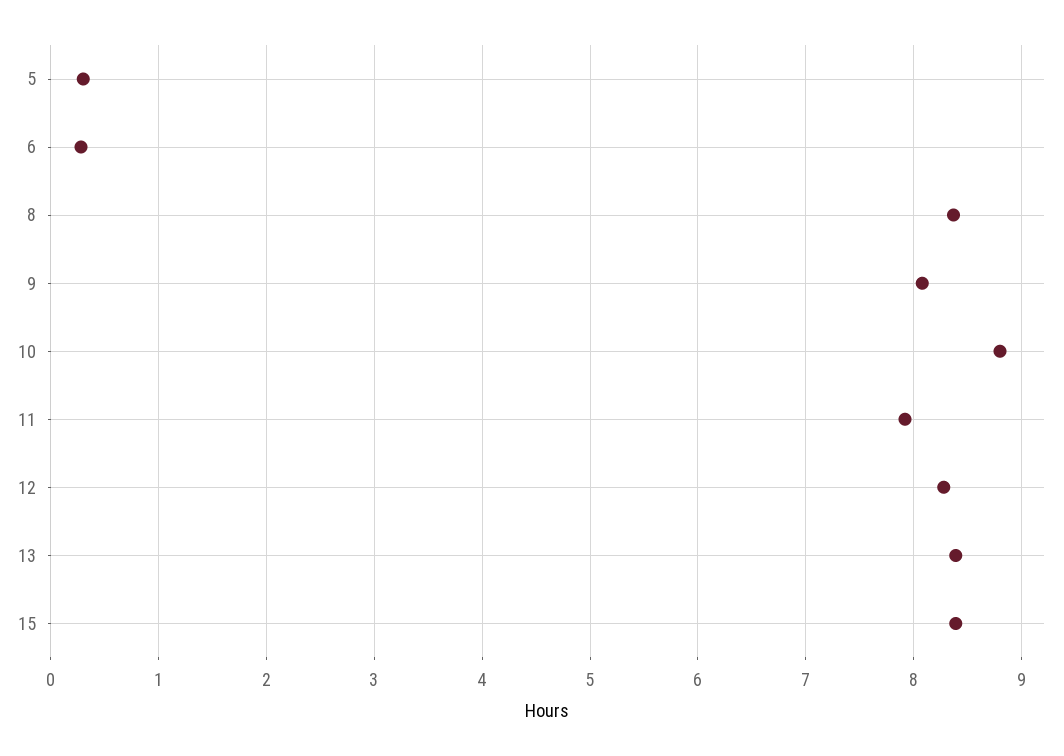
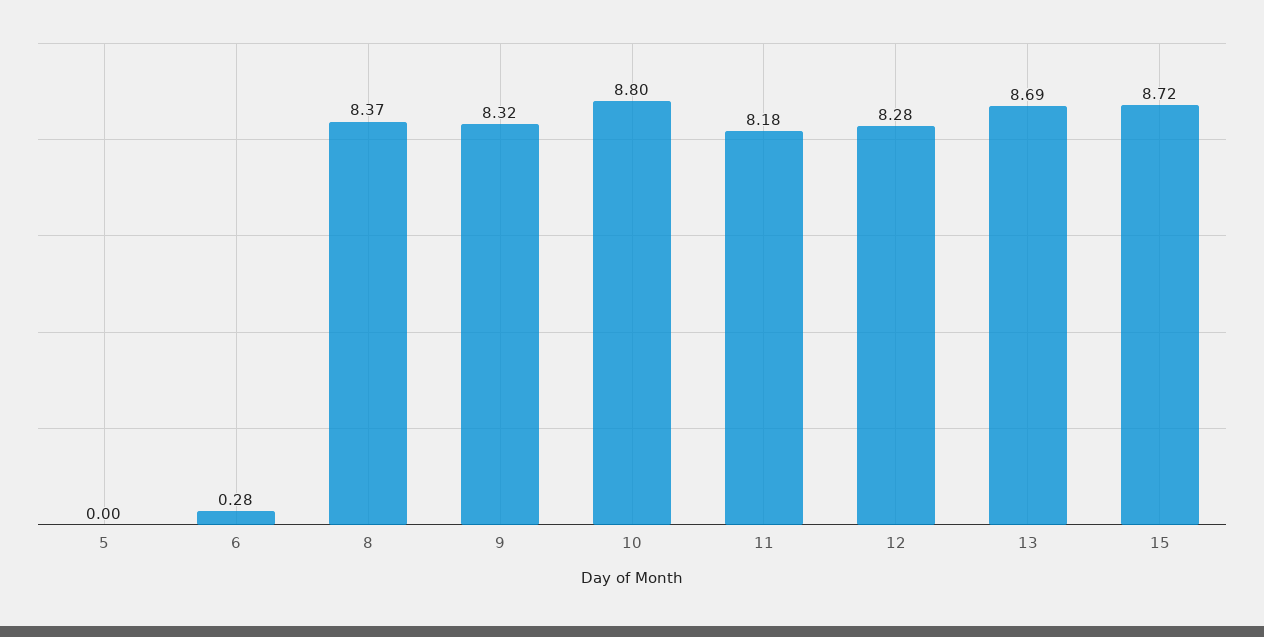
  {
-   "5": 0.3,
+   "5": 0,
    "6": 0.28,
    "8": 8.37,
-   "9": 8.1,
+   "9": 8.32,
    "10": 8.8,
-   "11": 7.9,
+   "11": 8.18,
    "12": 8.28,
-   "13": 8.4,
+   "13": 8.69,
-   "15": 8.4
+   "15": 8.72
  }

